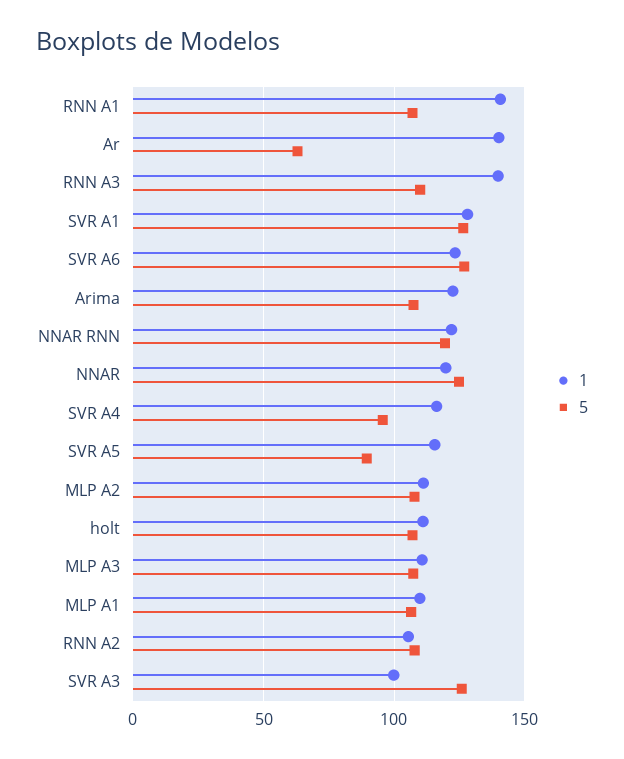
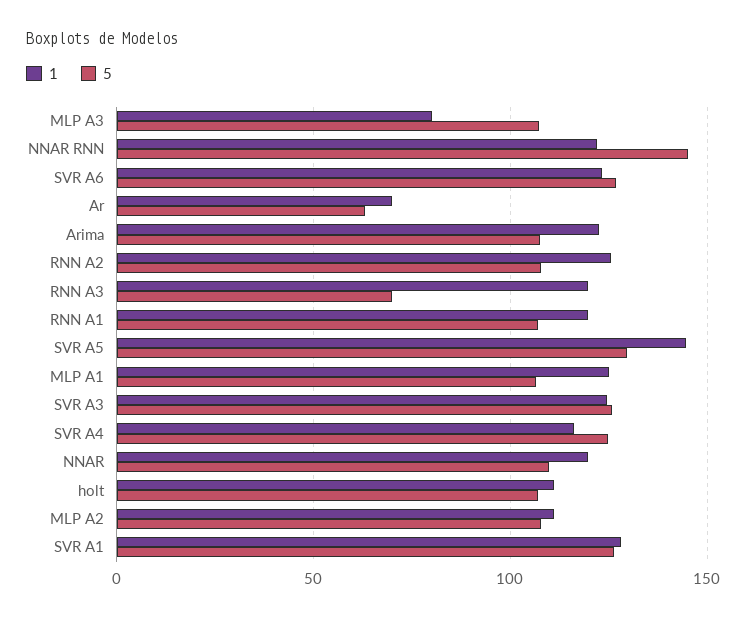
  {
    "1": {
-     "RNN A1": 140,
+     "RNN A1": 120,
-     "Ar": 140,
+     "Ar": 70,
-     "RNN A3": 140,
+     "RNN A3": 120,
      "SVR A1": 130,
      "SVR A6": 125,
      "Arima": 120,
      "NNAR RNN": 120,
      "NNAR": 120,
      "SVR A4": 115,
-     "SVR A5": 115,
+     "SVR A5": 145,
      "MLP A2": 110,
      "holt": 110,
-     "MLP A3": 110,
+     "MLP A3": 80,
-     "MLP A1": 110,
+     "MLP A1": 125,
-     "RNN A2": 105,
+     "RNN A2": 125,
-     "SVR A3": 100
+     "SVR A3": 125
    },
    "5": {
      "RNN A1": 105,
      "Ar": 65,
-     "RNN A3": 110,
+     "RNN A3": 70,
      "SVR A1": 125,
      "SVR A6": 125,
      "Arima": 105,
-     "NNAR RNN": 120,
+     "NNAR RNN": 145,
-     "NNAR": 125,
+     "NNAR": 110,
-     "SVR A4": 95,
+     "SVR A4": 125,
-     "SVR A5": 90,
+     "SVR A5": 130,
      "MLP A2": 110,
      "holt": 105,
      "MLP A3": 105,
      "MLP A1": 105,
      "RNN A2": 110,
      "SVR A3": 125
    }
  }

